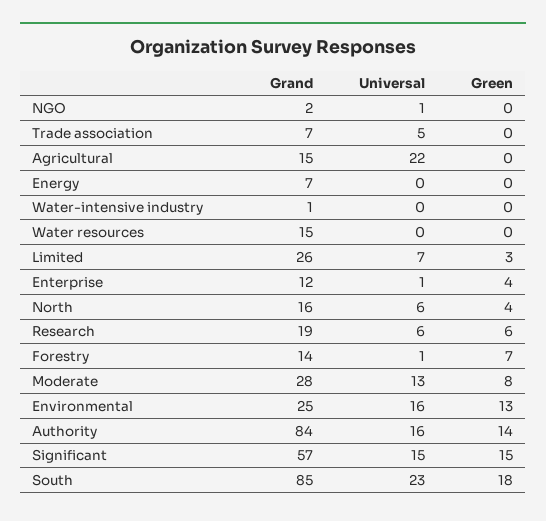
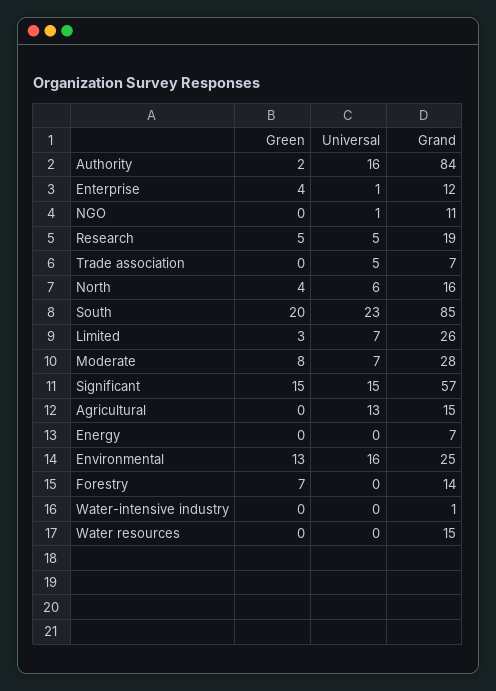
  {
    "Grand": {
-     "NGO": 2,
+     "NGO": 11,
      "Trade association": 7,
      "Agricultural": 15,
      "Energy": 7,
      "Water-intensive industry": 1,
      "Water resources": 15,
      "Limited": 26,
      "Enterprise": 12,
      "North": 16,
      "Research": 19,
      "Forestry": 14,
      "Moderate": 28,
      "Environmental": 25,
      "Authority": 84,
      "Significant": 57,
      "South": 85
    },
    "Universal": {
      "NGO": 1,
      "Trade association": 5,
-     "Agricultural": 22,
+     "Agricultural": 13,
      "Energy": 0,
      "Water-intensive industry": 0,
      "Water resources": 0,
      "Limited": 7,
      "Enterprise": 1,
      "North": 6,
-     "Research": 6,
+     "Research": 5,
-     "Forestry": 1,
+     "Forestry": 0,
-     "Moderate": 13,
+     "Moderate": 7,
      "Environmental": 16,
      "Authority": 16,
      "Significant": 15,
      "South": 23
    },
    "Green": {
      "NGO": 0,
      "Trade association": 0,
      "Agricultural": 0,
      "Energy": 0,
      "Water-intensive industry": 0,
      "Water resources": 0,
      "Limited": 3,
      "Enterprise": 4,
      "North": 4,
-     "Research": 6,
+     "Research": 5,
      "Forestry": 7,
      "Moderate": 8,
      "Environmental": 13,
-     "Authority": 14,
+     "Authority": 2,
      "Significant": 15,
-     "South": 18
+     "South": 20
    }
  }

